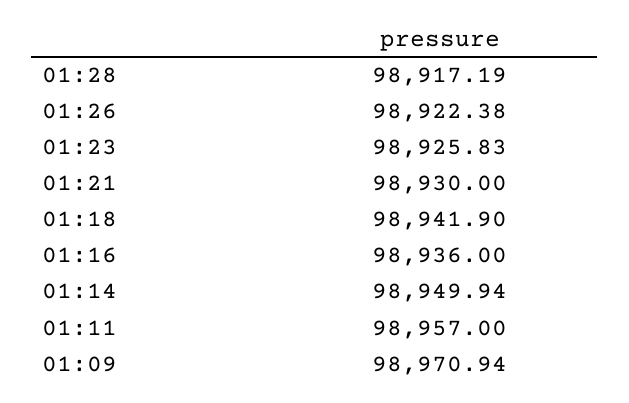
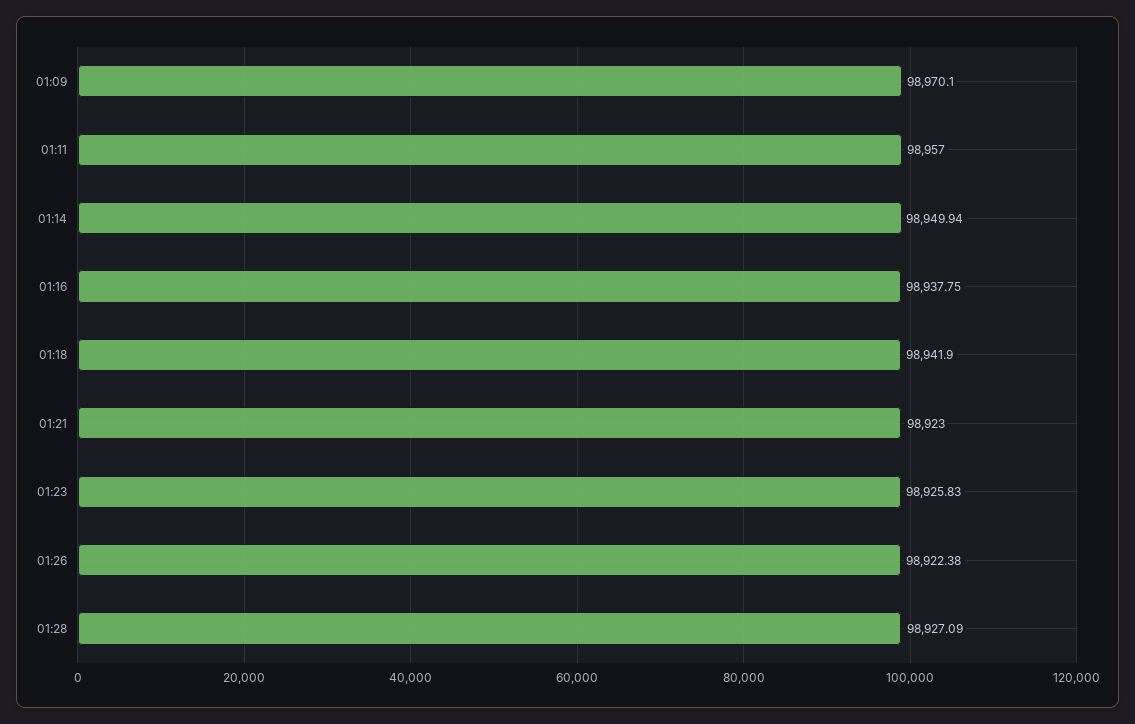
  {
-   "01:28": 98917.19,
+   "01:28": 98927.09,
    "01:26": 98922.38,
    "01:23": 98925.83,
-   "01:21": 98930,
+   "01:21": 98923,
    "01:18": 98941.9,
-   "01:16": 98936,
+   "01:16": 98937.75,
    "01:14": 98949.94,
    "01:11": 98957,
-   "01:09": 98970.94
+   "01:09": 98970.1
  }

